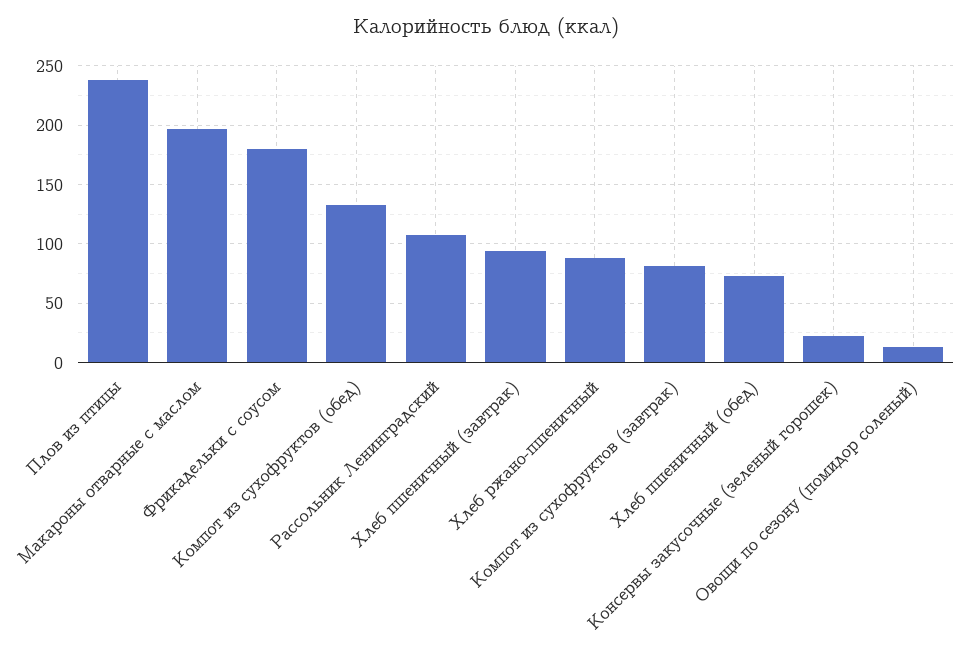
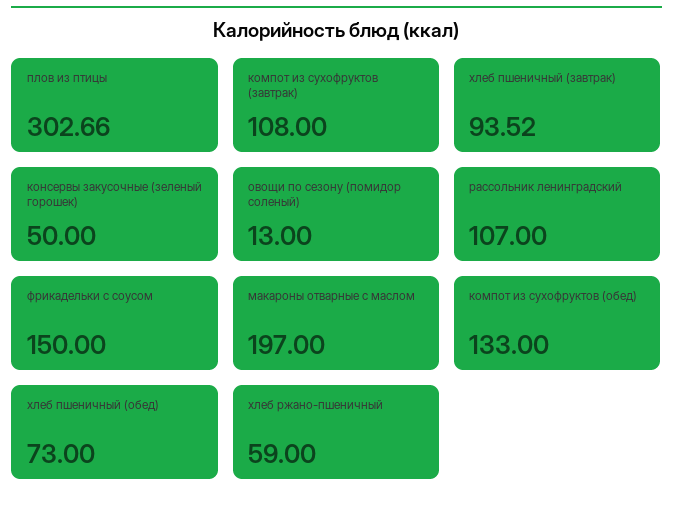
  {
-   "Плов из птицы": 240,
+   "Плов из птицы": 302.66,
    "Макароны отварные с маслом": 197,
-   "Фрикадельки с соусом": 180,
+   "Фрикадельки с соусом": 150,
    "Компот из сухофруктов (обед)": 133,
    "Рассольник Ленинградский": 107,
    "Хлеб пшеничный (завтрак)": 93.52,
-   "Хлеб ржано-пшеничный": 90,
+   "Хлеб ржано-пшеничный": 59,
-   "Компот из сухофруктов (завтрак)": 80,
+   "Компот из сухофруктов (завтрак)": 108,
    "Хлеб пшеничный (обед)": 73,
-   "Консервы закусочные (зеленый горошек)": 20,
+   "Консервы закусочные (зеленый горошек)": 50,
    "Овощи по сезону (помидор соленый)": 13
  }

